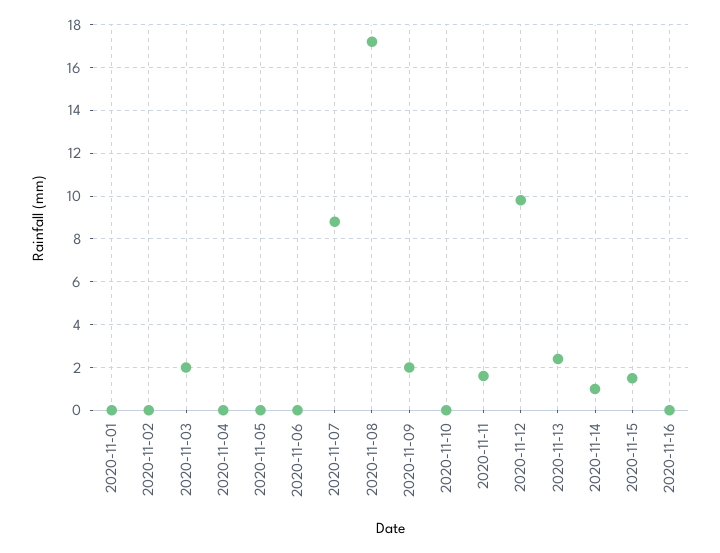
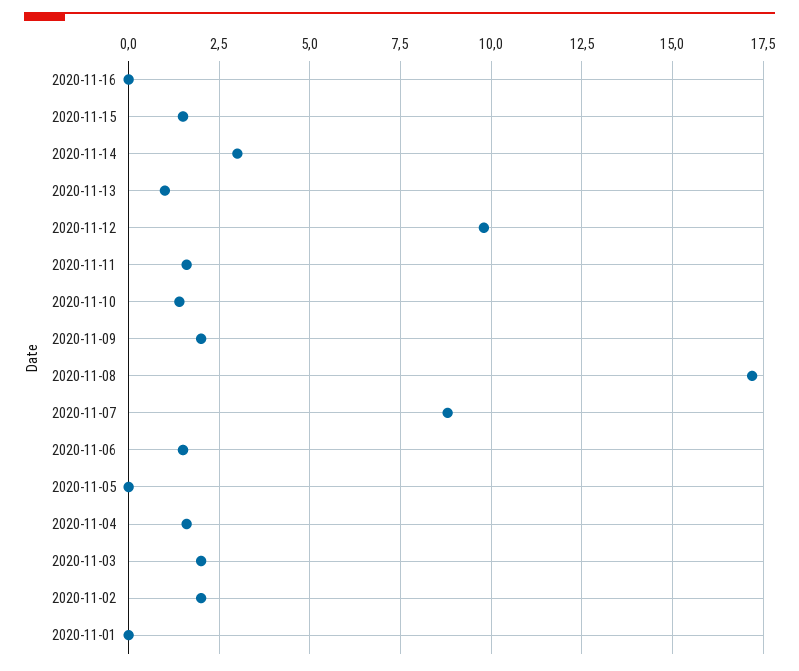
  {
    "2020-11-01": 0,
-   "2020-11-02": 0,
+   "2020-11-02": 2,
    "2020-11-03": 2,
-   "2020-11-04": 0,
+   "2020-11-04": 1.5,
    "2020-11-05": 0,
-   "2020-11-06": 0,
+   "2020-11-06": 1.5,
    "2020-11-07": 9,
    "2020-11-08": 17,
    "2020-11-09": 2,
-   "2020-11-10": 0,
+   "2020-11-10": 1.5,
    "2020-11-11": 1.5,
    "2020-11-12": 10,
-   "2020-11-13": 2.5,
+   "2020-11-13": 1,
-   "2020-11-14": 1,
+   "2020-11-14": 3,
    "2020-11-15": 1.5,
    "2020-11-16": 0
  }

